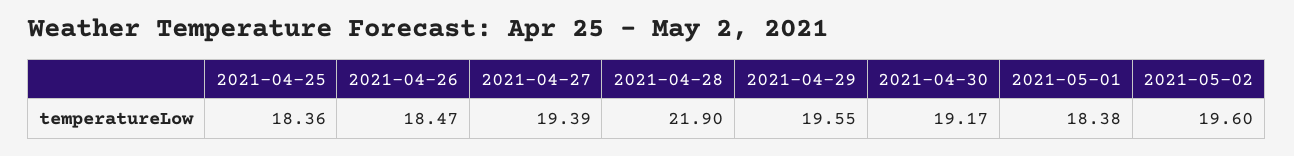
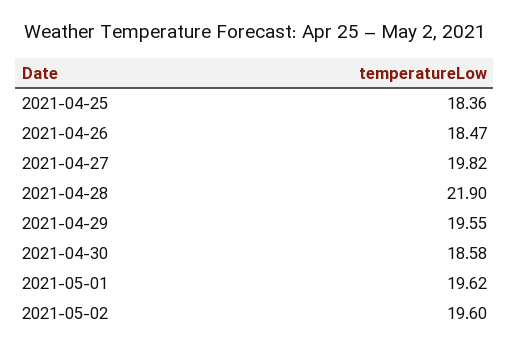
  {
    "2021-04-25": 18.36,
    "2021-04-26": 18.47,
-   "2021-04-27": 19.39,
+   "2021-04-27": 19.82,
    "2021-04-28": 21.9,
    "2021-04-29": 19.55,
-   "2021-04-30": 19.17,
+   "2021-04-30": 18.58,
-   "2021-05-01": 18.38,
+   "2021-05-01": 19.62,
    "2021-05-02": 19.6
  }

